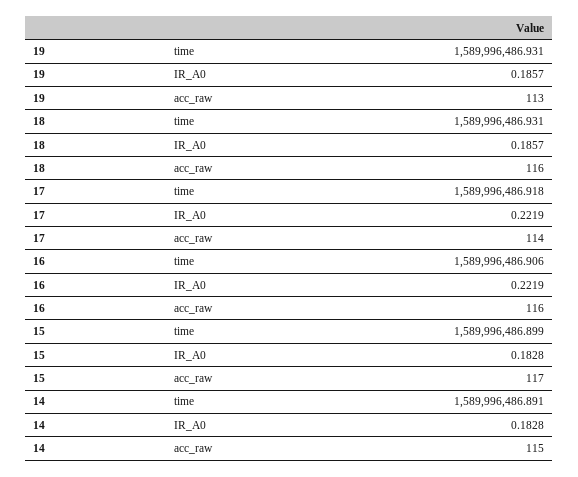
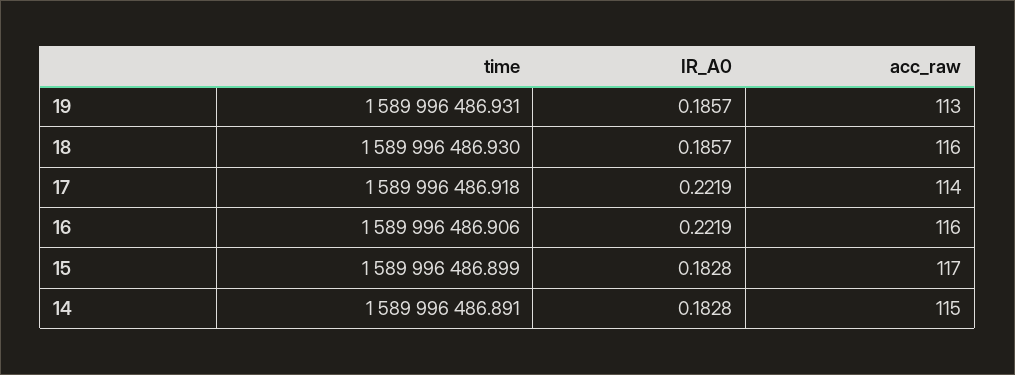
  {
    "19": {
      "time": 1589996486.931,
      "IR_A0": 0.1857,
      "acc_raw": 113
    },
    "18": {
-     "time": 1589996486.931,
+     "time": 1589996486.93,
      "IR_A0": 0.1857,
      "acc_raw": 116
    },
    "17": {
      "time": 1589996486.918,
      "IR_A0": 0.2219,
      "acc_raw": 114
    },
    "16": {
      "time": 1589996486.906,
      "IR_A0": 0.2219,
      "acc_raw": 116
    },
    "15": {
      "time": 1589996486.899,
      "IR_A0": 0.1828,
      "acc_raw": 117
    },
    "14": {
      "time": 1589996486.891,
      "IR_A0": 0.1828,
      "acc_raw": 115
    }
  }

